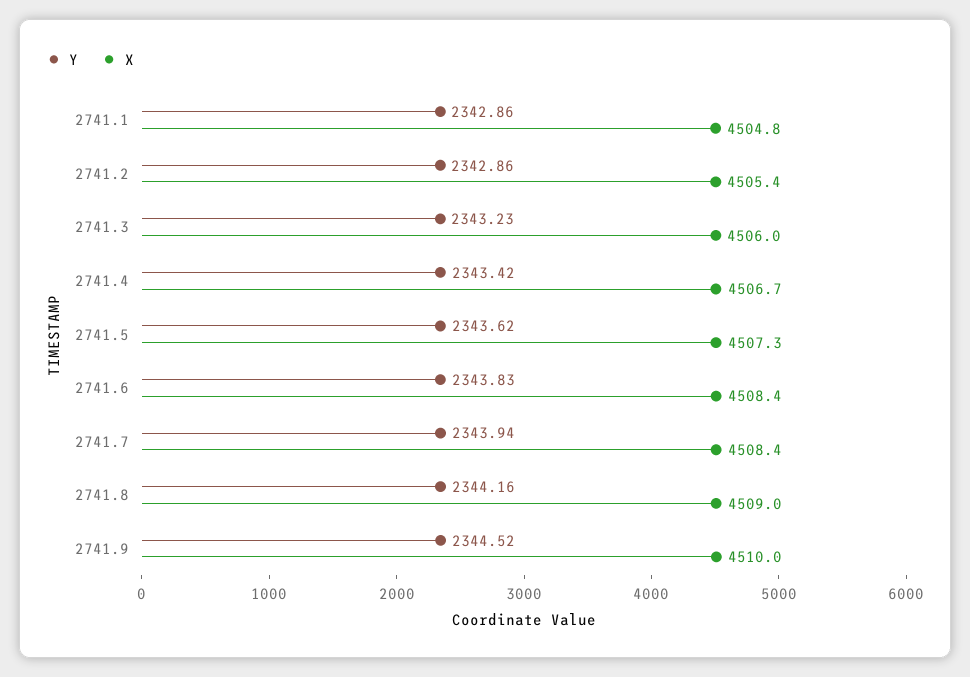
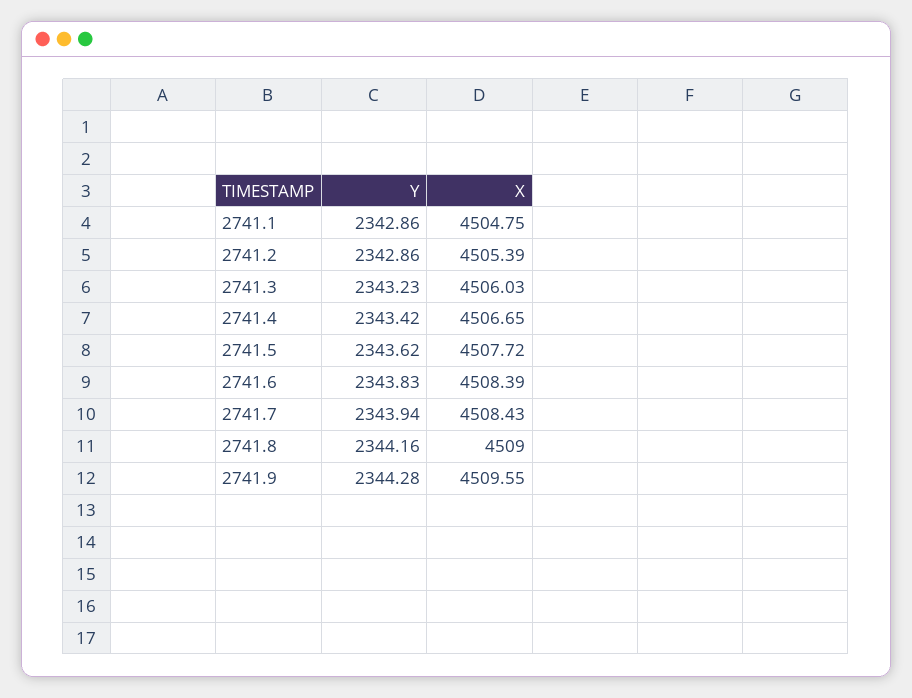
  {
    "Y": {
      "2741.1": 2342.86,
      "2741.2": 2342.86,
      "2741.3": 2343.23,
      "2741.4": 2343.42,
      "2741.5": 2343.62,
      "2741.6": 2343.83,
      "2741.7": 2343.94,
      "2741.8": 2344.16,
-     "2741.9": 2344.52
+     "2741.9": 2344.28
    },
    "X": {
      "2741.1": 4504.75,
      "2741.2": 4505.39,
      "2741.3": 4506.03,
      "2741.4": 4506.65,
-     "2741.5": 4507.3,
+     "2741.5": 4507.72,
      "2741.6": 4508.39,
      "2741.7": 4508.43,
      "2741.8": 4509,
-     "2741.9": 4510
+     "2741.9": 4509.55
    }
  }

